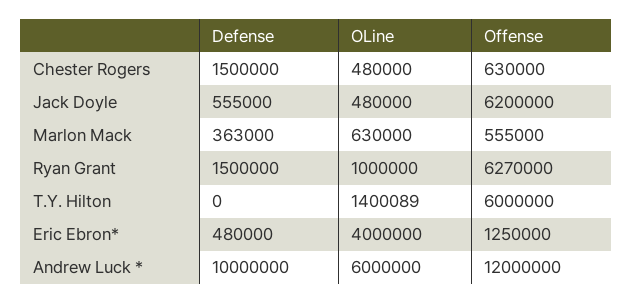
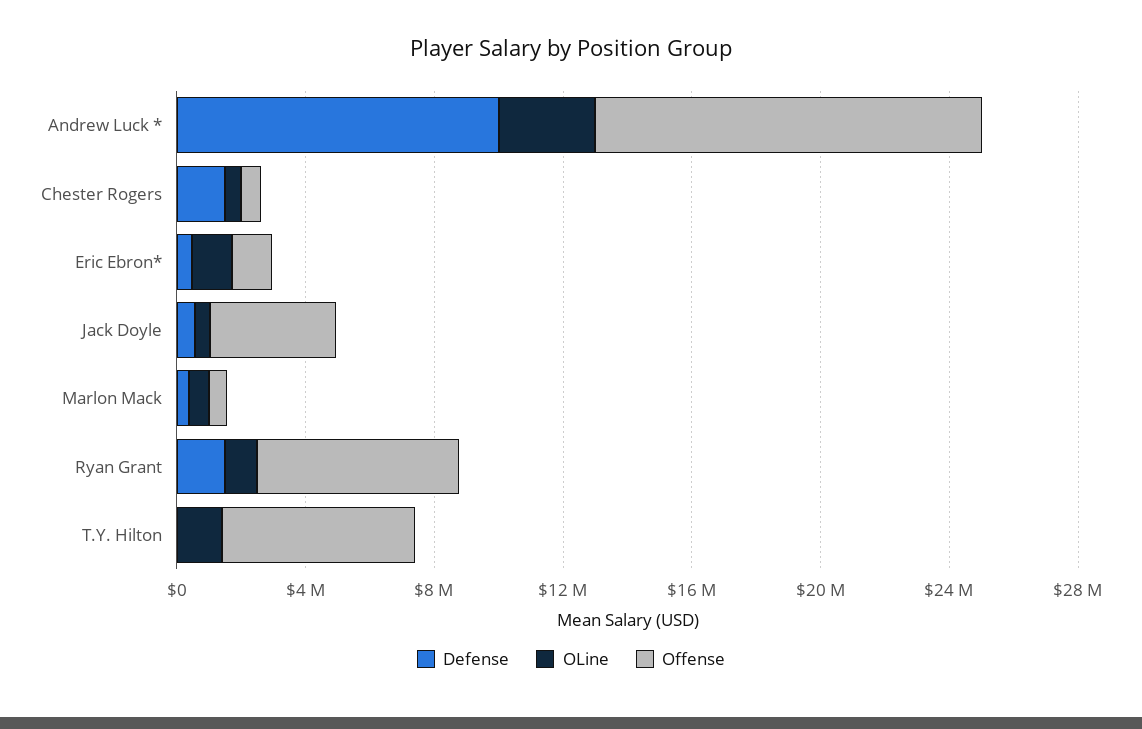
  {
    "Defense": {
      "Chester Rogers": 1500000,
      "Jack Doyle": 555000,
      "Marlon Mack": 363000,
      "Ryan Grant": 1500000,
      "T.Y. Hilton": 0,
      "Eric Ebron*": 480000,
      "Andrew Luck *": 10000000
    },
    "OLine": {
      "Chester Rogers": 480000,
      "Jack Doyle": 480000,
      "Marlon Mack": 630000,
      "Ryan Grant": 1000000,
      "T.Y. Hilton": 1400089,
-     "Eric Ebron*": 4000000,
+     "Eric Ebron*": 1000000,
-     "Andrew Luck *": 6000000
+     "Andrew Luck *": 3000000
    },
    "Offense": {
      "Chester Rogers": 630000,
-     "Jack Doyle": 6200000,
+     "Jack Doyle": 4000000,
      "Marlon Mack": 555000,
      "Ryan Grant": 6270000,
      "T.Y. Hilton": 6000000,
      "Eric Ebron*": 1250000,
      "Andrew Luck *": 12000000
    }
  }

